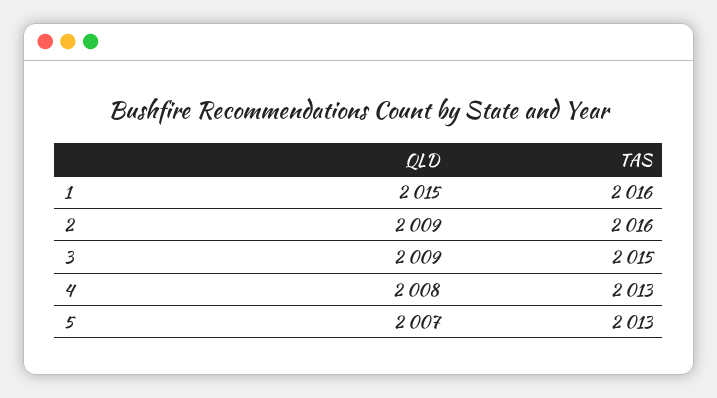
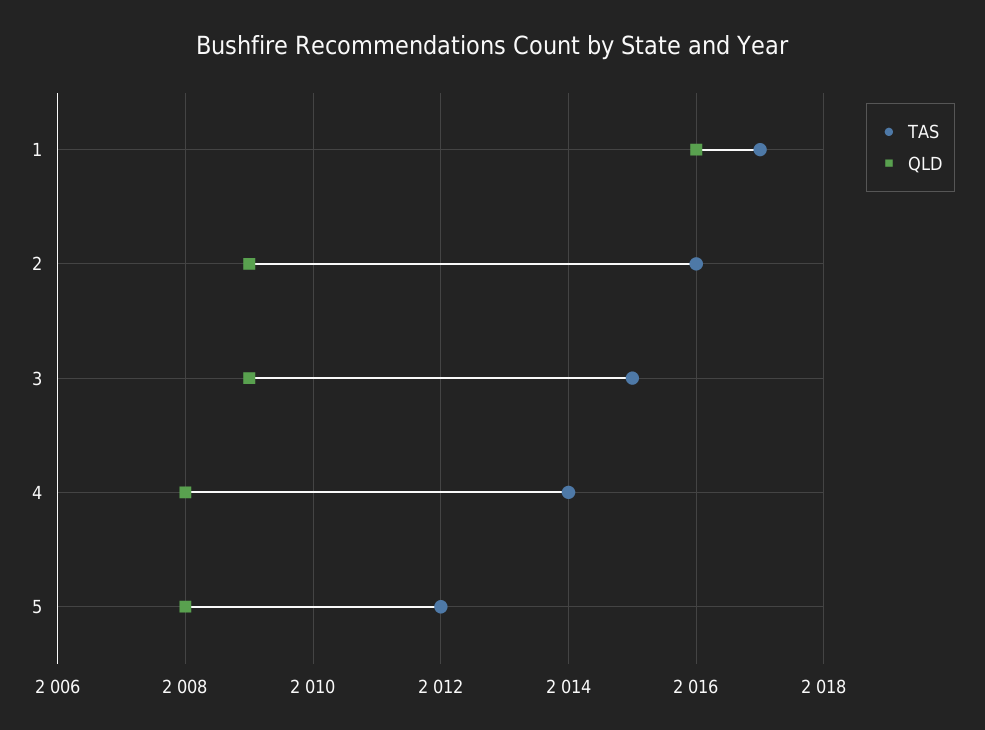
  {
    "QLD": {
-     "1": 2015,
+     "1": 2016,
      "2": 2009,
      "3": 2009,
      "4": 2008,
-     "5": 2007
+     "5": 2008
    },
    "TAS": {
-     "1": 2016,
+     "1": 2017,
      "2": 2016,
      "3": 2015,
-     "4": 2013,
+     "4": 2014,
-     "5": 2013
+     "5": 2012
    }
  }

